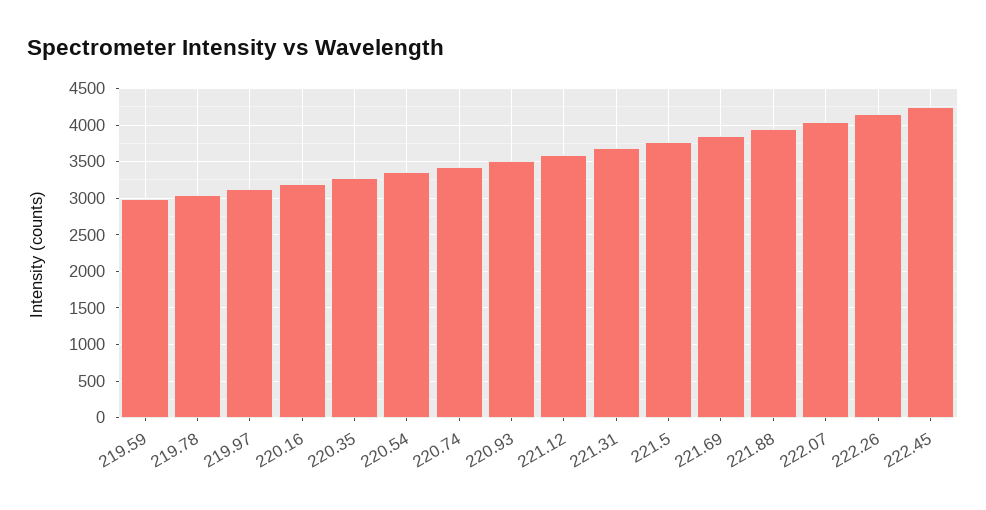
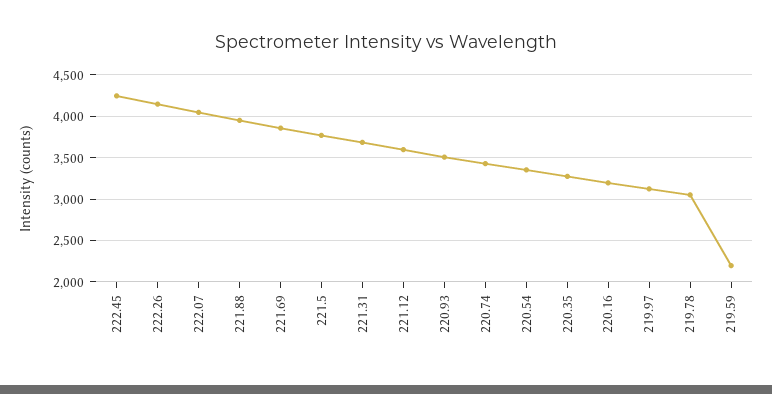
  {
-   "219.59": 3000,
+   "219.59": 2200,
    "219.78": 3100,
    "219.97": 3100,
    "220.16": 3200,
    "220.35": 3300,
    "220.54": 3400,
    "220.74": 3400,
    "220.93": 3500,
    "221.12": 3600,
    "221.31": 3700,
    "221.5": 3800,
    "221.69": 3900,
    "221.88": 4000,
    "222.07": 4000,
    "222.26": 4100,
    "222.45": 4200
  }

